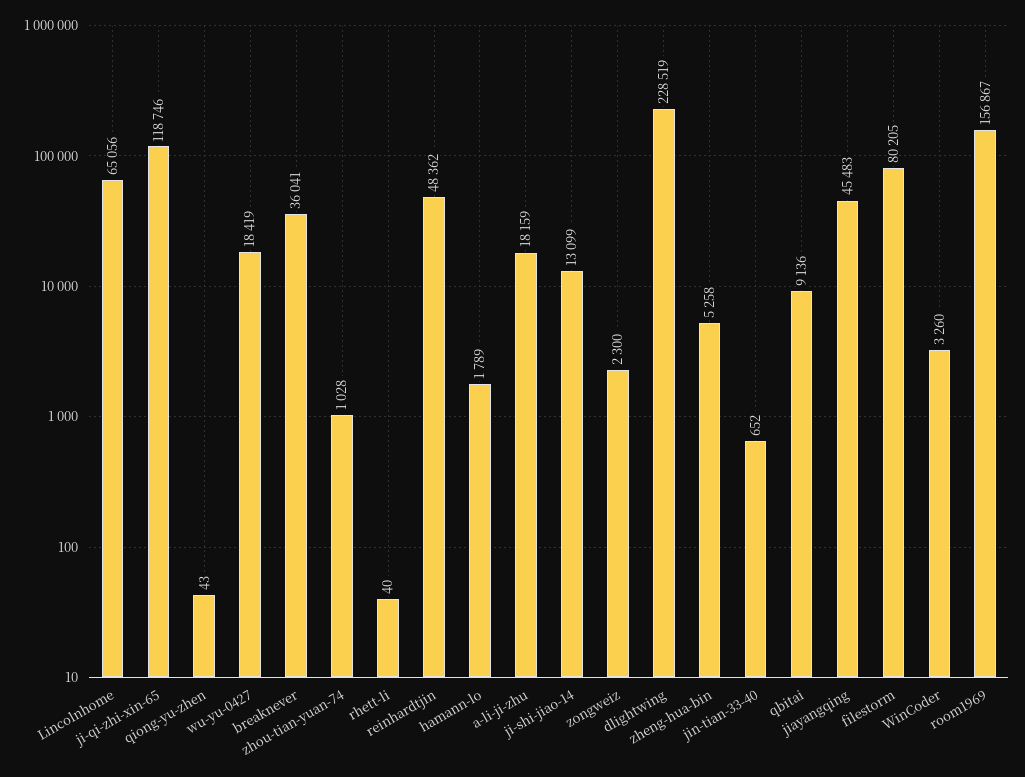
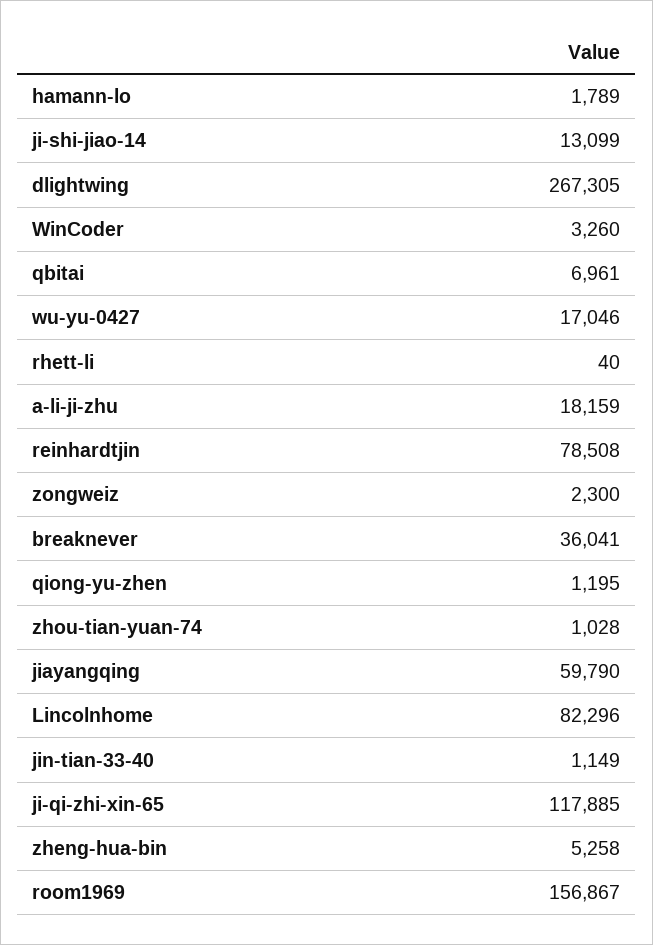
  {
-   "Lincolnhome": 65056,
+   "Lincolnhome": 82296,
-   "ji-qi-zhi-xin-65": 118746,
+   "ji-qi-zhi-xin-65": 117885,
-   "qiong-yu-zhen": 43,
+   "qiong-yu-zhen": 1195,
-   "wu-yu-0427": 18419,
+   "wu-yu-0427": 17046,
    "breaknever": 36041,
    "zhou-tian-yuan-74": 1028,
    "rhett-li": 40,
-   "reinhardtjin": 48362,
+   "reinhardtjin": 78508,
    "hamann-lo": 1789,
    "a-li-ji-zhu": 18159,
    "ji-shi-jiao-14": 13099,
    "zongweiz": 2300,
-   "dlightwing": 228519,
+   "dlightwing": 267305,
    "zheng-hua-bin": 5258,
-   "jin-tian-33-40": 652,
+   "jin-tian-33-40": 1149,
-   "qbitai": 9136,
+   "qbitai": 6961,
-   "jiayangqing": 45483,
+   "jiayangqing": 59790,
-   "filestorm": 80205,
    "WinCoder": 3260,
    "room1969": 156867
  }

